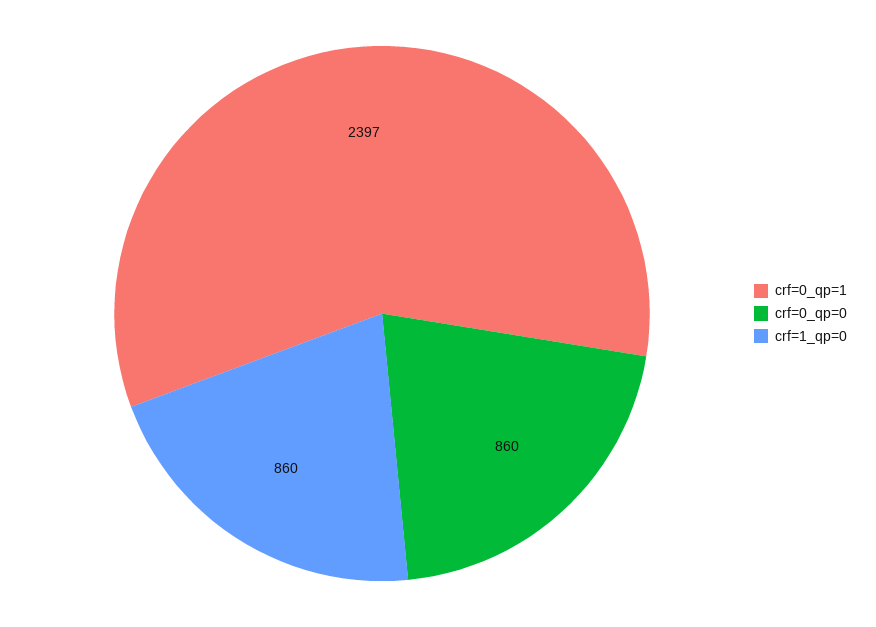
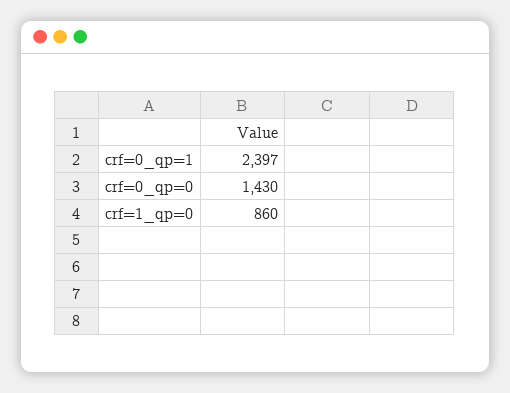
  {
    "crf=0_qp=1": 2397,
-   "crf=0_qp=0": 860,
+   "crf=0_qp=0": 1430,
    "crf=1_qp=0": 860
  }

